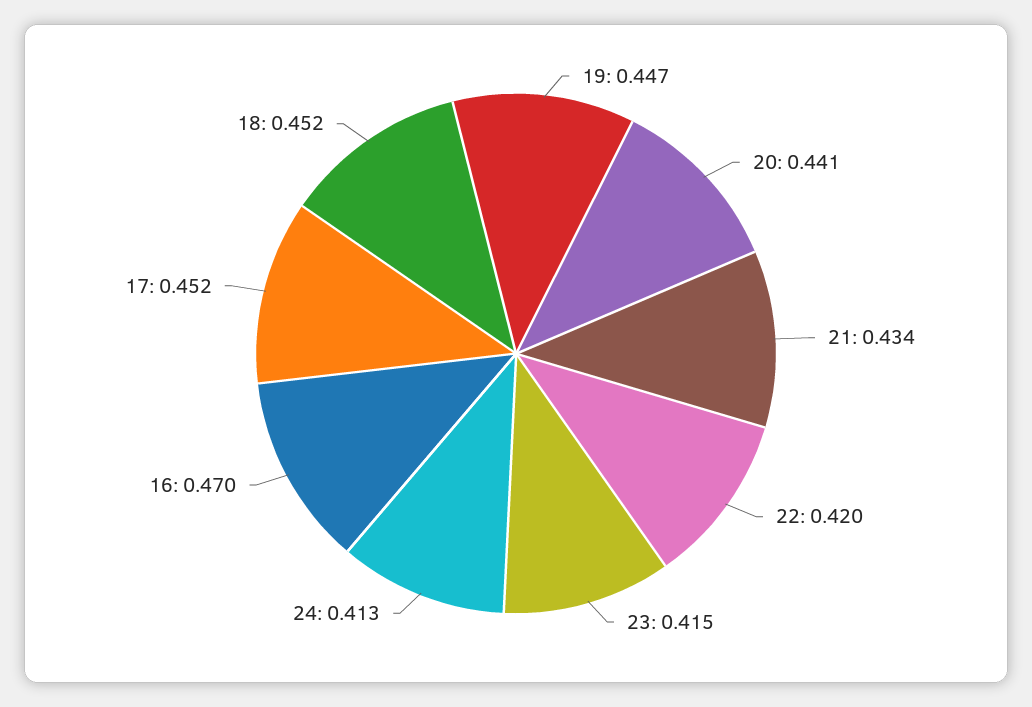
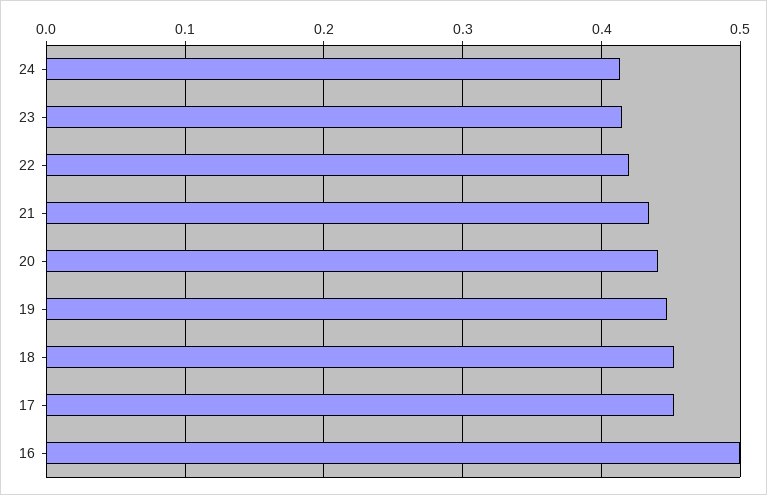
  {
    "19": 0.447,
    "20": 0.441,
    "21": 0.434,
    "22": 0.42,
    "23": 0.415,
    "24": 0.413,
-   "16": 0.47,
+   "16": 0.5,
    "17": 0.452,
    "18": 0.452
  }

